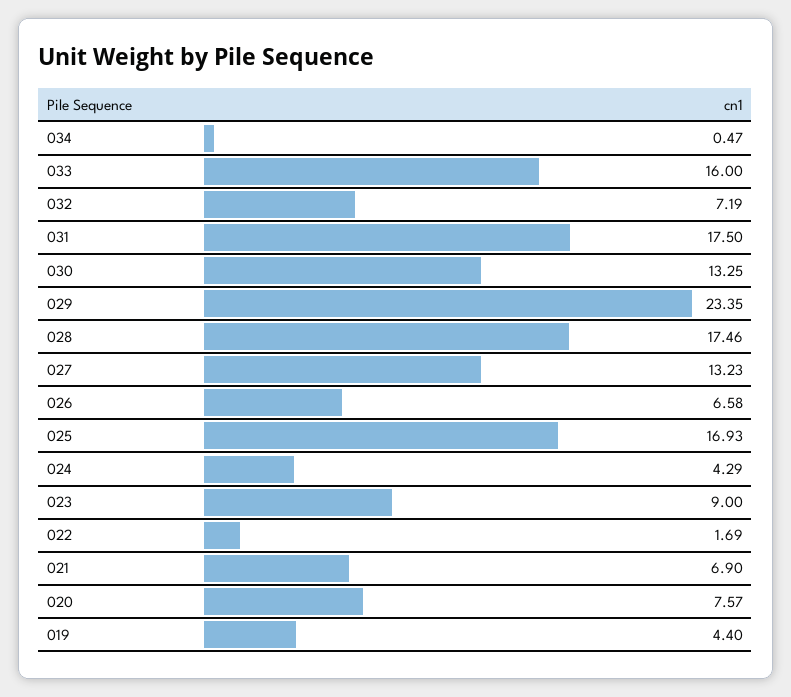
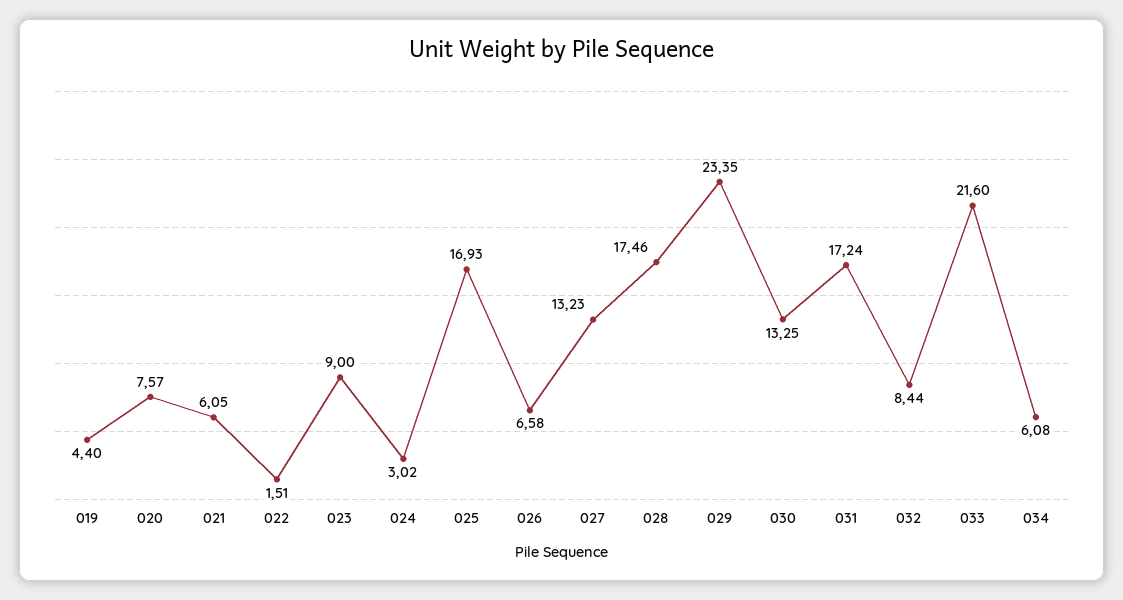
  {
-   "034": 0.47,
+   "034": 6.08,
-   "033": 16,
+   "033": 21.6,
-   "032": 7.19,
+   "032": 8.44,
-   "031": 17.5,
+   "031": 17.24,
    "030": 13.25,
    "029": 23.35,
    "028": 17.46,
    "027": 13.23,
    "026": 6.58,
    "025": 16.93,
-   "024": 4.29,
+   "024": 3.02,
    "023": 9,
-   "022": 1.69,
+   "022": 1.51,
-   "021": 6.9,
+   "021": 6.05,
    "020": 7.57,
    "019": 4.4
  }

